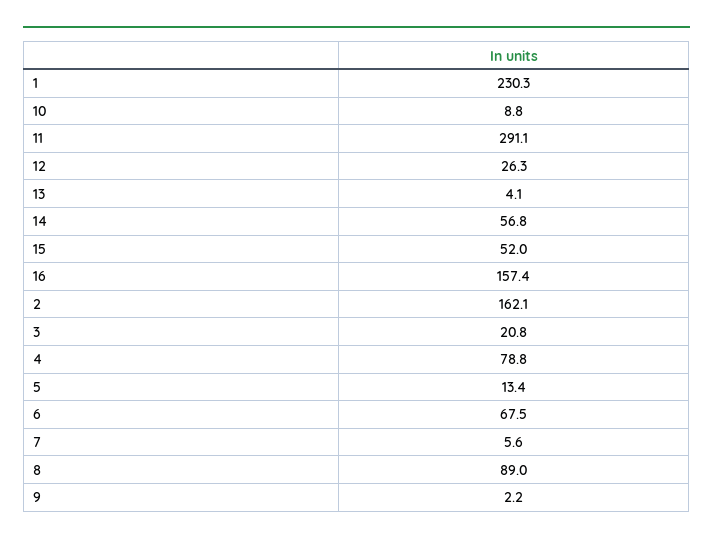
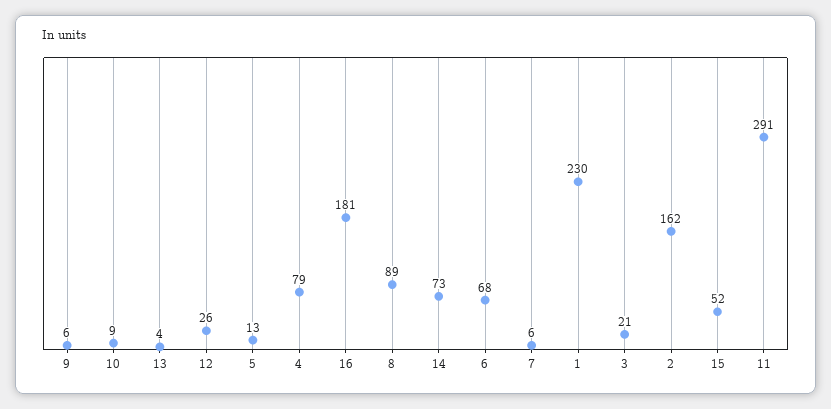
  {
    "1": 230.3,
    "10": 8.8,
    "11": 291.1,
    "12": 26.3,
    "13": 4.1,
-   "14": 56.8,
+   "14": 73,
    "15": 52,
-   "16": 157.4,
+   "16": 181,
    "2": 162.1,
    "3": 20.8,
    "4": 78.8,
    "5": 13.4,
    "6": 67.5,
    "7": 5.6,
    "8": 89,
-   "9": 2.2
+   "9": 6
  }

